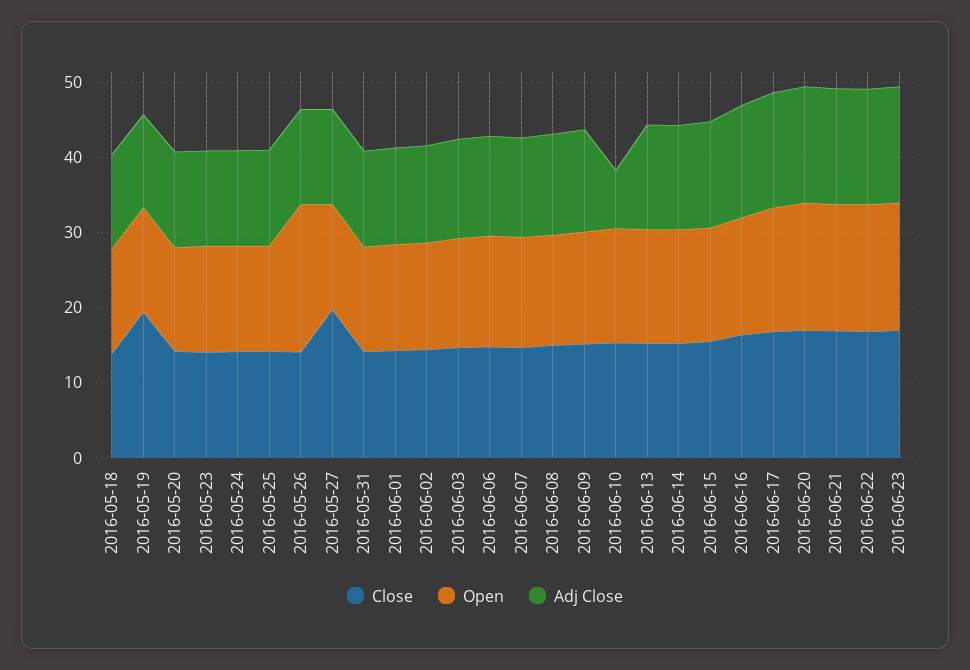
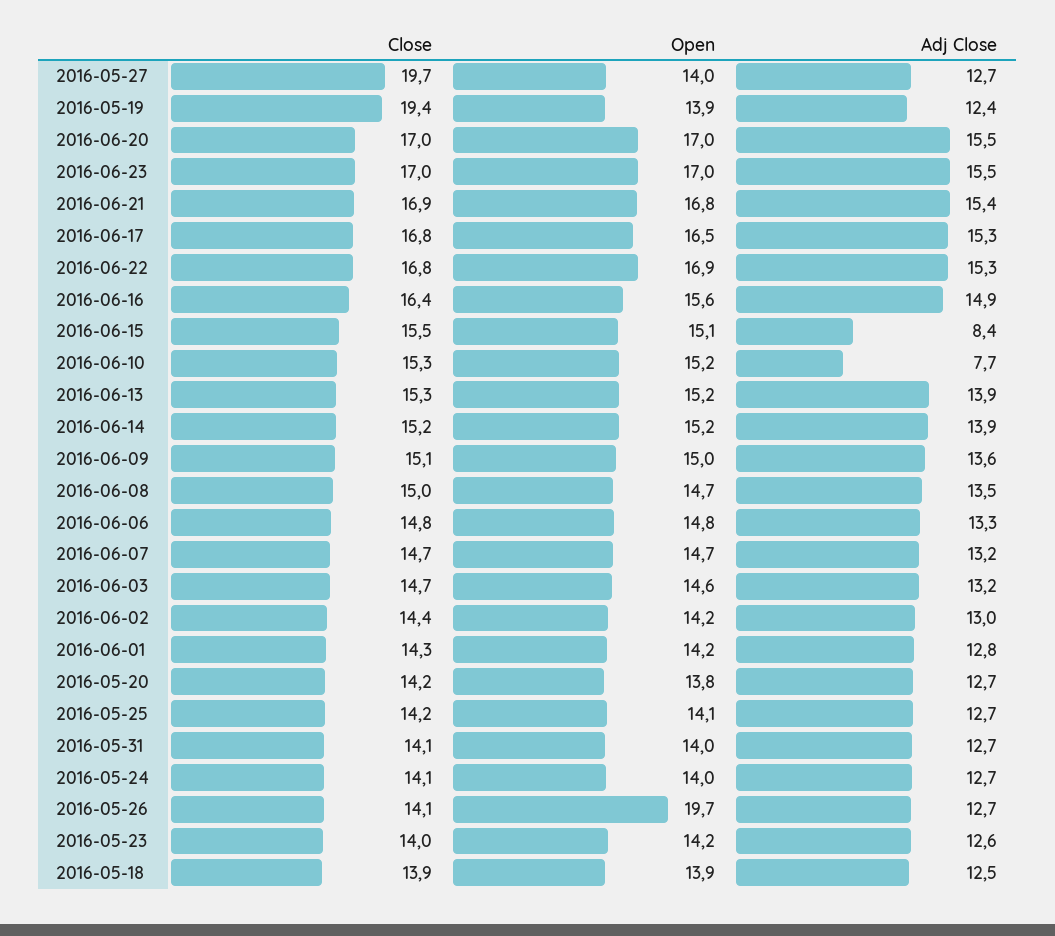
  {
    "Close": {
      "2016-05-18": 13.9,
      "2016-05-19": 19.4,
      "2016-05-20": 14.2,
      "2016-05-23": 14,
      "2016-05-24": 14.1,
      "2016-05-25": 14.2,
      "2016-05-26": 14.1,
      "2016-05-27": 19.7,
      "2016-05-31": 14.1,
      "2016-06-01": 14.3,
      "2016-06-02": 14.4,
      "2016-06-03": 14.7,
      "2016-06-06": 14.8,
      "2016-06-07": 14.7,
      "2016-06-08": 15,
      "2016-06-09": 15.1,
      "2016-06-10": 15.3,
      "2016-06-13": 15.3,
      "2016-06-14": 15.2,
      "2016-06-15": 15.5,
      "2016-06-16": 16.4,
      "2016-06-17": 16.8,
      "2016-06-20": 17,
      "2016-06-21": 16.9,
      "2016-06-22": 16.8,
      "2016-06-23": 17
    },
    "Open": {
      "2016-05-18": 13.9,
      "2016-05-19": 13.9,
      "2016-05-20": 13.8,
      "2016-05-23": 14.2,
      "2016-05-24": 14,
      "2016-05-25": 14.1,
      "2016-05-26": 19.7,
      "2016-05-27": 14,
      "2016-05-31": 14,
      "2016-06-01": 14.2,
      "2016-06-02": 14.2,
      "2016-06-03": 14.6,
      "2016-06-06": 14.8,
      "2016-06-07": 14.7,
      "2016-06-08": 14.7,
      "2016-06-09": 15,
      "2016-06-10": 15.2,
      "2016-06-13": 15.2,
      "2016-06-14": 15.2,
      "2016-06-15": 15.1,
      "2016-06-16": 15.6,
      "2016-06-17": 16.5,
      "2016-06-20": 17,
      "2016-06-21": 16.8,
      "2016-06-22": 16.9,
      "2016-06-23": 17
    },
    "Adj Close": {
      "2016-05-18": 12.5,
      "2016-05-19": 12.4,
      "2016-05-20": 12.7,
      "2016-05-23": 12.6,
      "2016-05-24": 12.7,
      "2016-05-25": 12.7,
      "2016-05-26": 12.7,
      "2016-05-27": 12.7,
      "2016-05-31": 12.7,
      "2016-06-01": 12.8,
      "2016-06-02": 13,
      "2016-06-03": 13.2,
      "2016-06-06": 13.3,
      "2016-06-07": 13.2,
      "2016-06-08": 13.5,
      "2016-06-09": 13.6,
      "2016-06-10": 7.7,
      "2016-06-13": 13.9,
      "2016-06-14": 13.9,
-     "2016-06-15": 14,
+     "2016-06-15": 8.4,
      "2016-06-16": 14.9,
      "2016-06-17": 15.3,
      "2016-06-20": 15.5,
      "2016-06-21": 15.4,
      "2016-06-22": 15.3,
      "2016-06-23": 15.5
    }
  }

